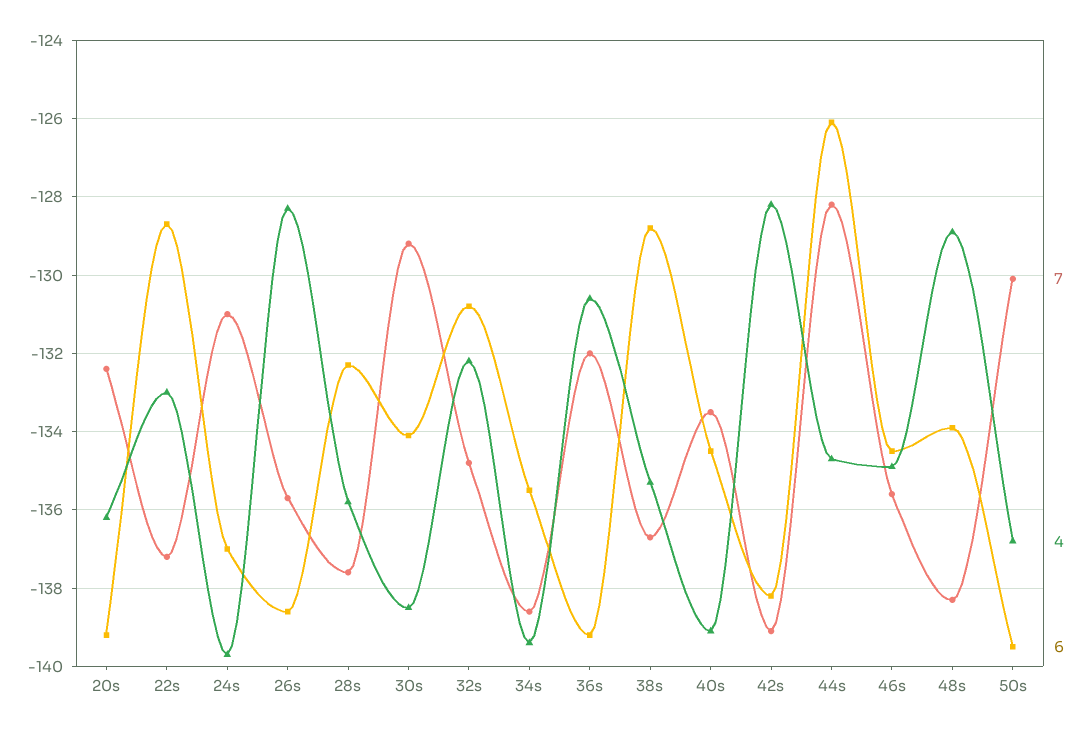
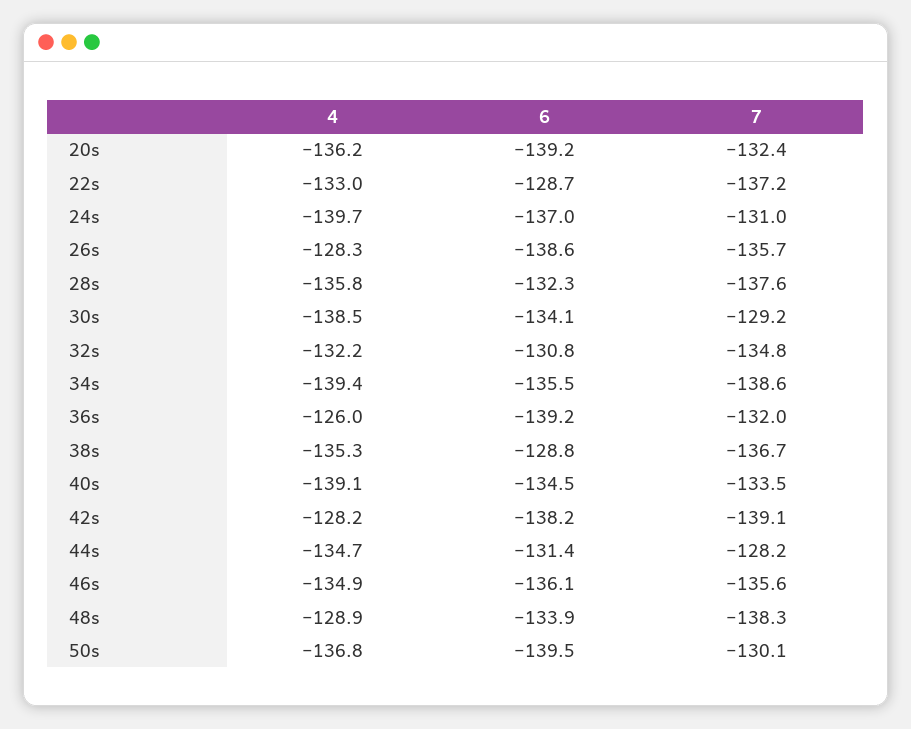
  {
    "7": {
      "20s": -132.4,
      "22s": -137.2,
      "24s": -131,
      "26s": -135.7,
      "28s": -137.6,
      "30s": -129.2,
      "32s": -134.8,
      "34s": -138.6,
      "36s": -132,
      "38s": -136.7,
      "40s": -133.5,
      "42s": -139.1,
      "44s": -128.2,
      "46s": -135.6,
      "48s": -138.3,
      "50s": -130.1
    },
    "4": {
      "20s": -136.2,
      "22s": -133,
      "24s": -139.7,
      "26s": -128.3,
      "28s": -135.8,
      "30s": -138.5,
      "32s": -132.2,
      "34s": -139.4,
-     "36s": -130.5,
+     "36s": -126,
      "38s": -135.3,
      "40s": -139.1,
      "42s": -128.2,
      "44s": -134.7,
      "46s": -134.9,
      "48s": -128.9,
      "50s": -136.8
    },
    "6": {
      "20s": -139.2,
      "22s": -128.7,
      "24s": -137,
      "26s": -138.6,
      "28s": -132.3,
      "30s": -134.1,
      "32s": -130.8,
      "34s": -135.5,
      "36s": -139.2,
      "38s": -128.8,
      "40s": -134.5,
      "42s": -138.2,
-     "44s": -126,
+     "44s": -131.4,
-     "46s": -134.5,
+     "46s": -136.1,
      "48s": -133.9,
      "50s": -139.5
    }
  }

